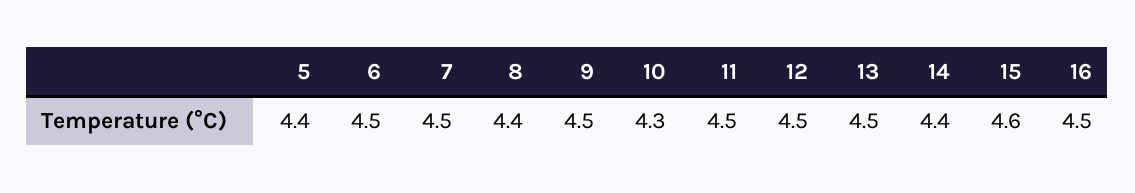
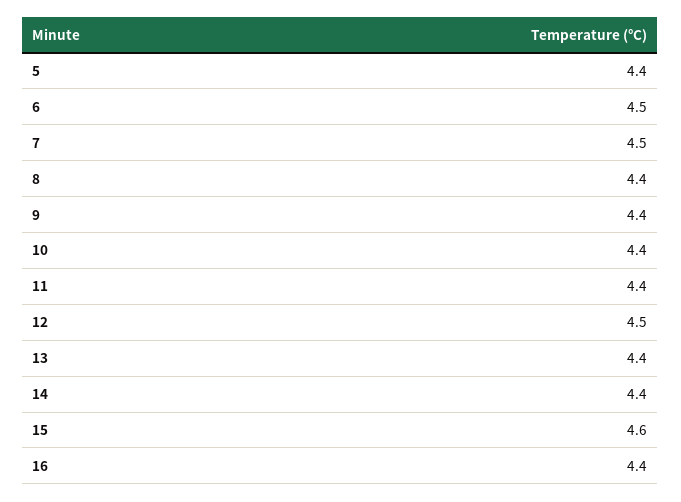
  {
    "5": 4.4,
    "6": 4.5,
    "7": 4.5,
    "8": 4.4,
-   "9": 4.5,
+   "9": 4.4,
-   "10": 4.3,
+   "10": 4.4,
-   "11": 4.5,
+   "11": 4.4,
    "12": 4.5,
-   "13": 4.5,
+   "13": 4.4,
    "14": 4.4,
    "15": 4.6,
-   "16": 4.5
+   "16": 4.4
  }

